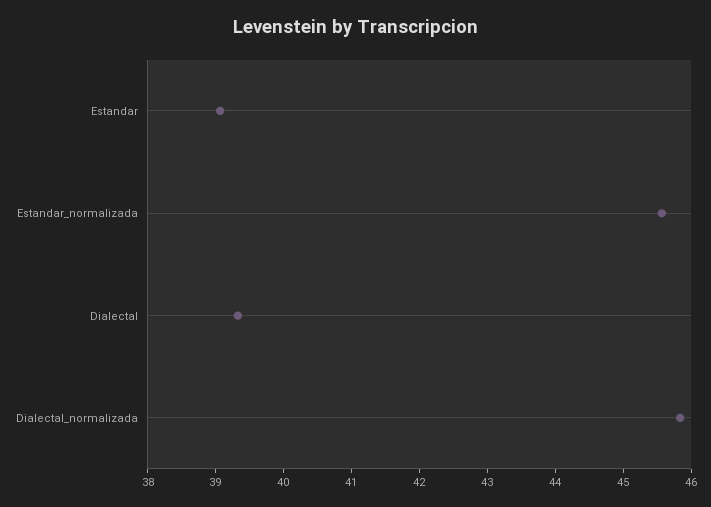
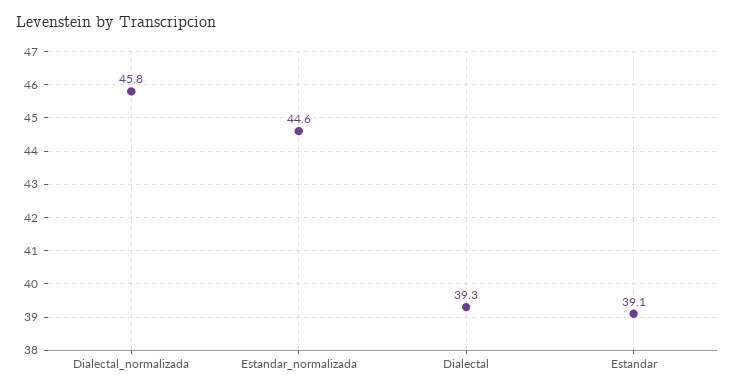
  {
    "Estandar": 39.1,
-   "Estandar_normalizada": 45.6,
+   "Estandar_normalizada": 44.6,
    "Dialectal": 39.3,
    "Dialectal_normalizada": 45.8
  }

